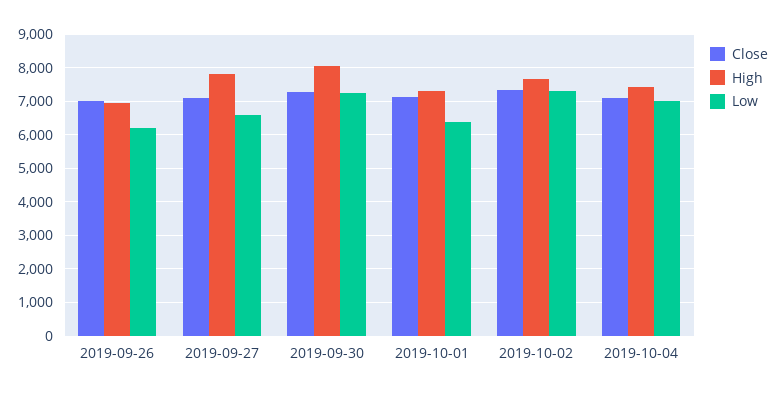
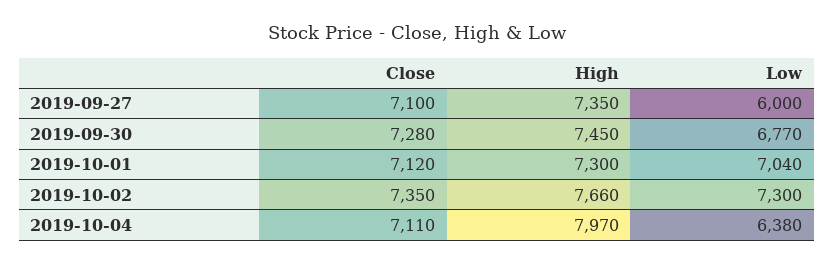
  {
    "Close": {
-     "2019-09-26": 7000,
      "2019-09-27": 7100,
      "2019-09-30": 7280,
      "2019-10-01": 7120,
      "2019-10-02": 7350,
      "2019-10-04": 7110
    },
    "High": {
-     "2019-09-26": 7000,
-     "2019-09-27": 7800,
+     "2019-09-27": 7350,
-     "2019-09-30": 8000,
+     "2019-09-30": 7450,
      "2019-10-01": 7300,
      "2019-10-02": 7660,
-     "2019-10-04": 7400
+     "2019-10-04": 7970
    },
    "Low": {
-     "2019-09-26": 6200,
-     "2019-09-27": 6600,
+     "2019-09-27": 6000,
-     "2019-09-30": 7200,
+     "2019-09-30": 6770,
-     "2019-10-01": 6400,
+     "2019-10-01": 7040,
      "2019-10-02": 7300,
-     "2019-10-04": 7000
+     "2019-10-04": 6380
    }
  }

